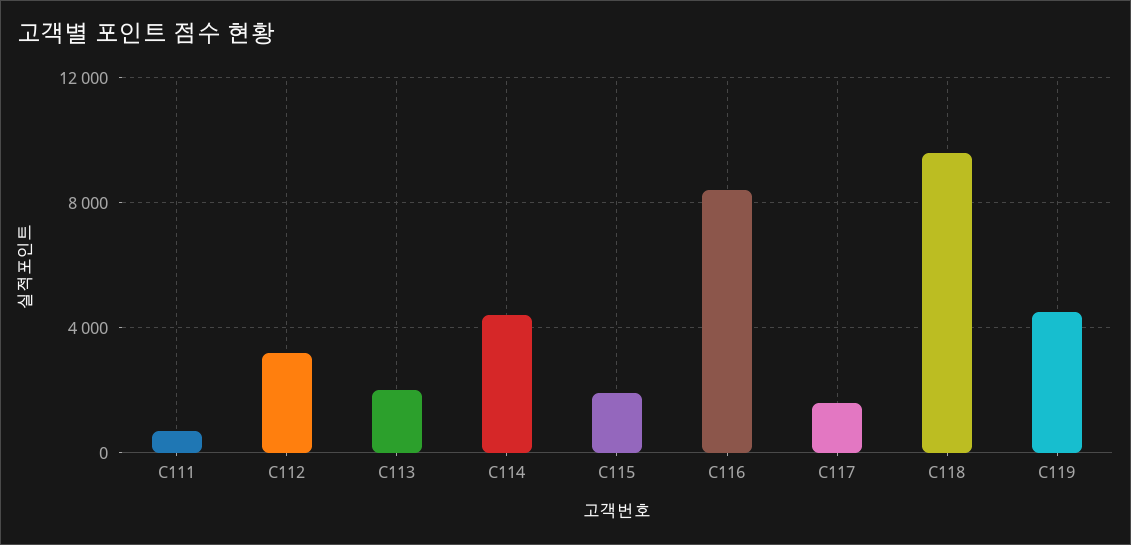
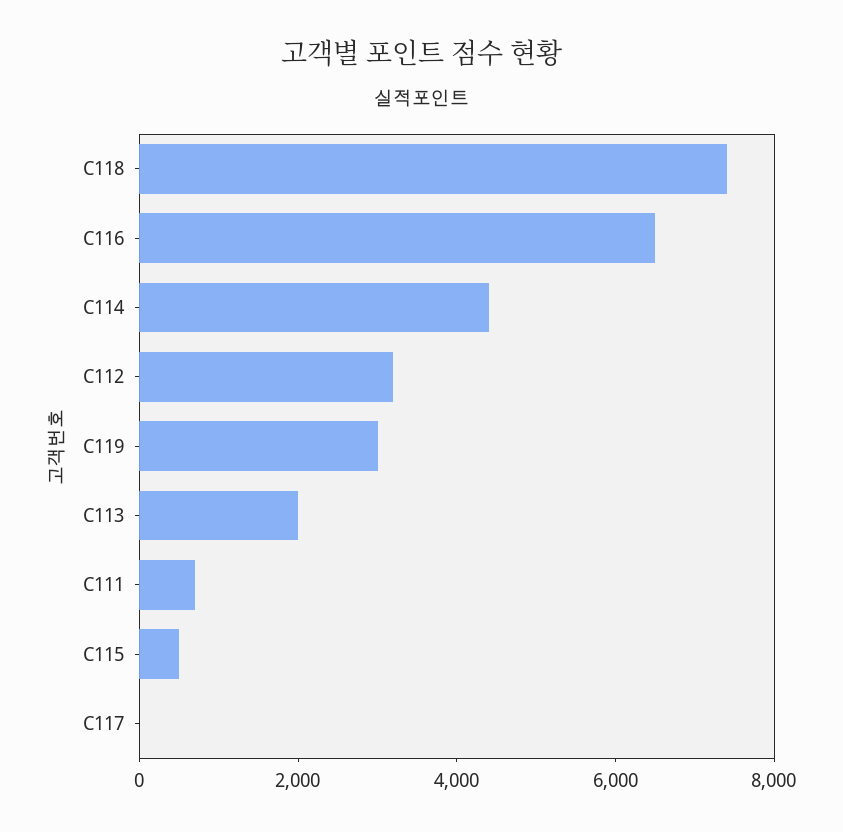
  {
    "C111": 500,
    "C112": 3000,
    "C113": 2000,
    "C114": 4500,
-   "C115": 2000,
+   "C115": 500,
-   "C116": 8500,
+   "C116": 6500,
-   "C117": 1500,
+   "C117": 0,
-   "C118": 9500,
+   "C118": 7500,
-   "C119": 4500
+   "C119": 3000
  }

